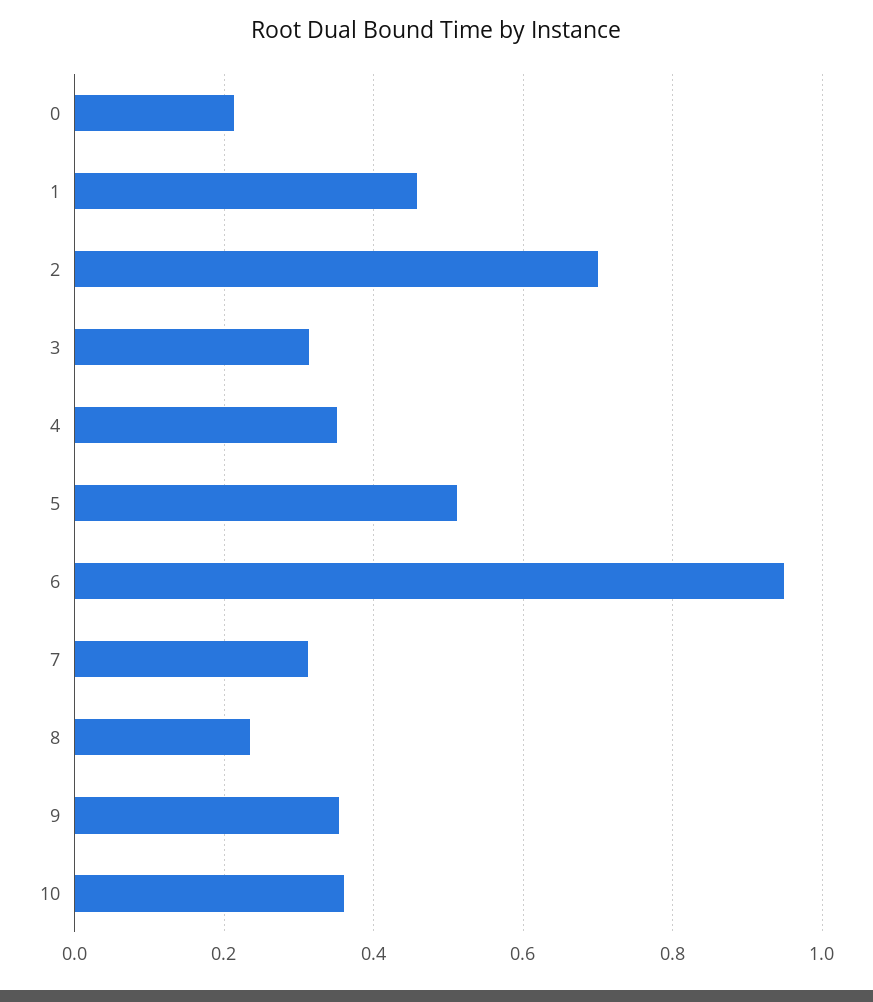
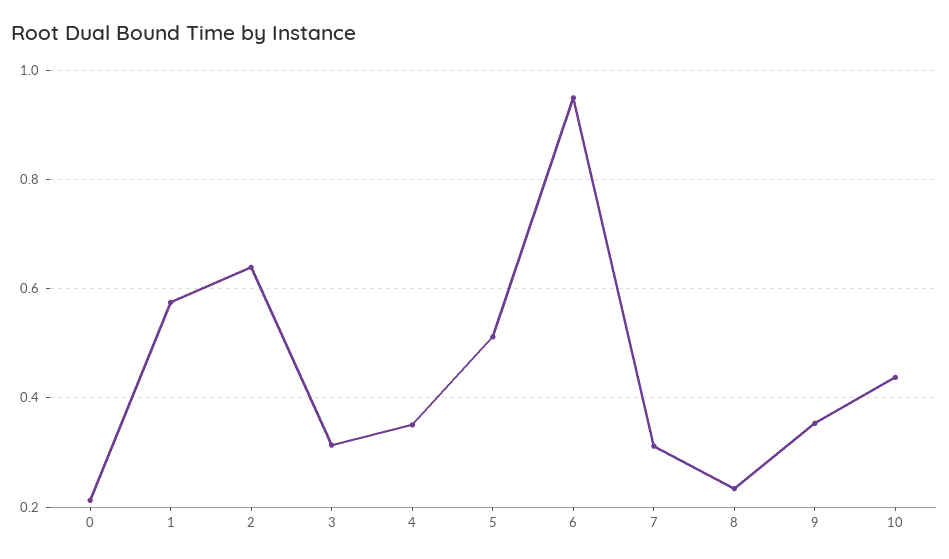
  {
    "0": 0.22,
-   "1": 0.46,
+   "1": 0.58,
-   "2": 0.7,
+   "2": 0.64,
    "3": 0.32,
    "4": 0.36,
    "5": 0.52,
    "6": 0.94,
    "7": 0.32,
    "8": 0.24,
    "9": 0.36,
-   "10": 0.36
+   "10": 0.44
  }

